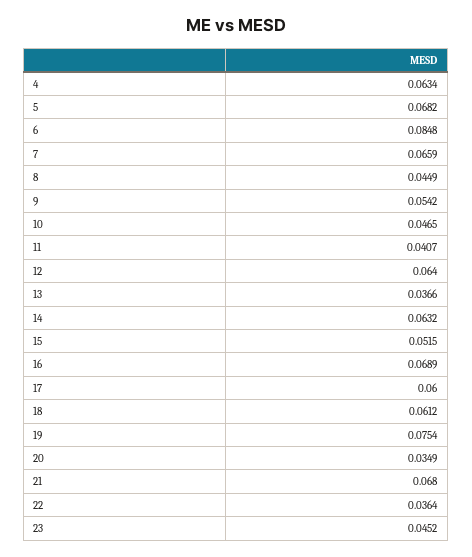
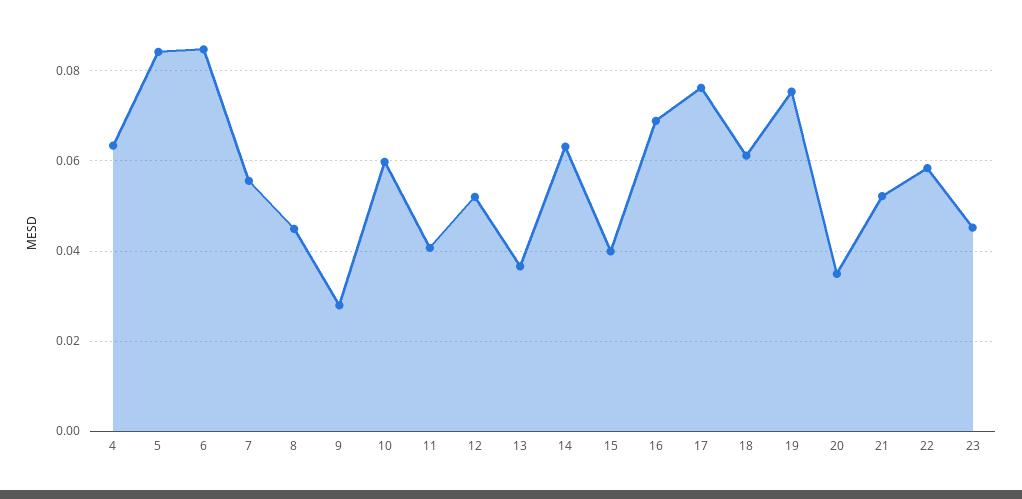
  {
    "4": 0.0634,
-   "5": 0.0682,
+   "5": 0.084,
    "6": 0.0848,
-   "7": 0.0659,
+   "7": 0.056,
    "8": 0.0449,
-   "9": 0.0542,
+   "9": 0.028,
-   "10": 0.0465,
+   "10": 0.06,
    "11": 0.0407,
-   "12": 0.064,
+   "12": 0.052,
    "13": 0.0366,
    "14": 0.0632,
-   "15": 0.0515,
+   "15": 0.04,
    "16": 0.0689,
-   "17": 0.06,
+   "17": 0.076,
    "18": 0.0612,
    "19": 0.0754,
    "20": 0.0349,
-   "21": 0.068,
+   "21": 0.052,
-   "22": 0.0364,
+   "22": 0.058,
    "23": 0.0452
  }

